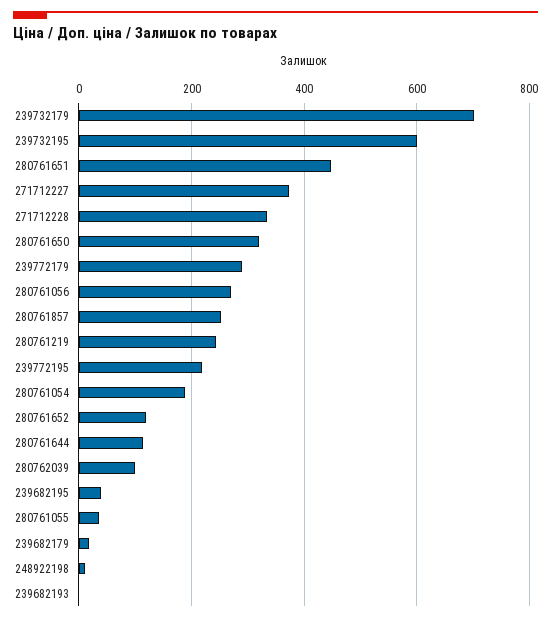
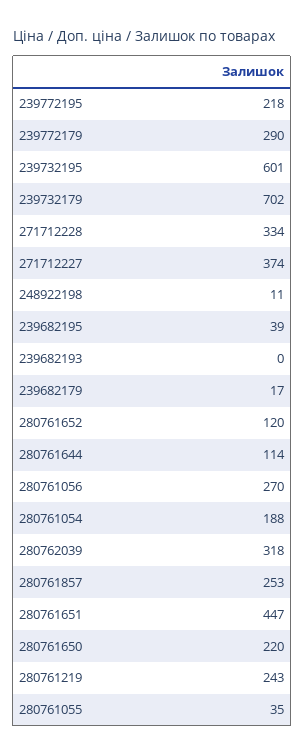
  {
    "239732179": 702,
    "239732195": 601,
    "280761651": 447,
    "271712227": 374,
    "271712228": 334,
-   "280761650": 320,
+   "280761650": 220,
    "239772179": 290,
    "280761056": 270,
    "280761857": 253,
    "280761219": 243,
    "239772195": 218,
    "280761054": 188,
    "280761652": 120,
    "280761644": 114,
-   "280762039": 100,
+   "280762039": 318,
    "239682195": 39,
    "280761055": 35,
    "239682179": 17,
    "248922198": 11,
    "239682193": 0
  }

